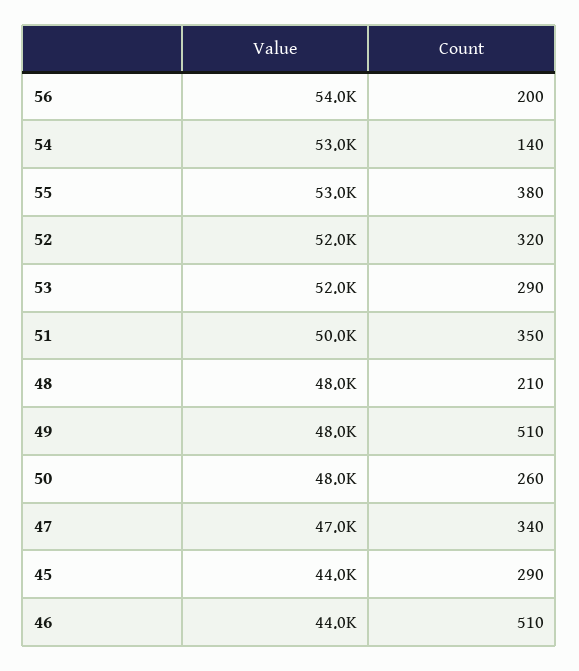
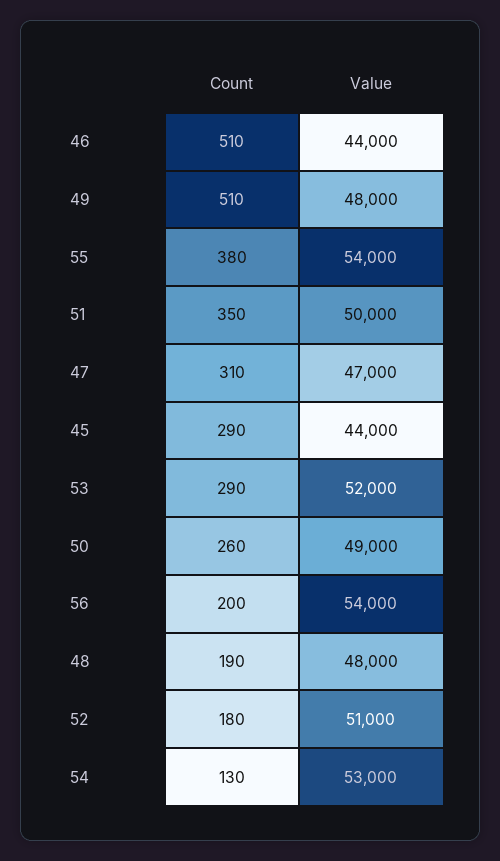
  {
    "Value": {
      "56": 54000,
      "54": 53000,
-     "55": 53000,
+     "55": 54000,
-     "52": 52000,
+     "52": 51000,
      "53": 52000,
      "51": 50000,
      "48": 48000,
      "49": 48000,
-     "50": 48000,
+     "50": 49000,
      "47": 47000,
      "45": 44000,
      "46": 44000
    },
    "Count": {
      "56": 200,
-     "54": 140,
+     "54": 130,
      "55": 380,
-     "52": 320,
+     "52": 180,
      "53": 290,
      "51": 350,
-     "48": 210,
+     "48": 190,
      "49": 510,
      "50": 260,
-     "47": 340,
+     "47": 310,
      "45": 290,
      "46": 510
    }
  }

